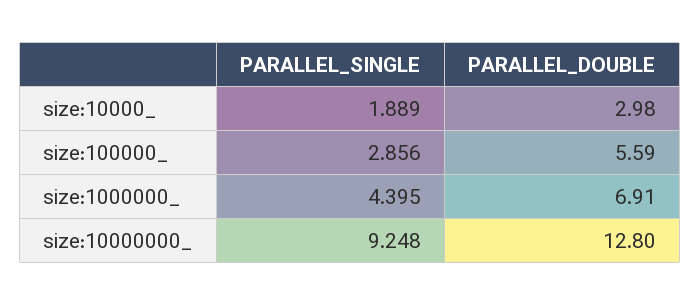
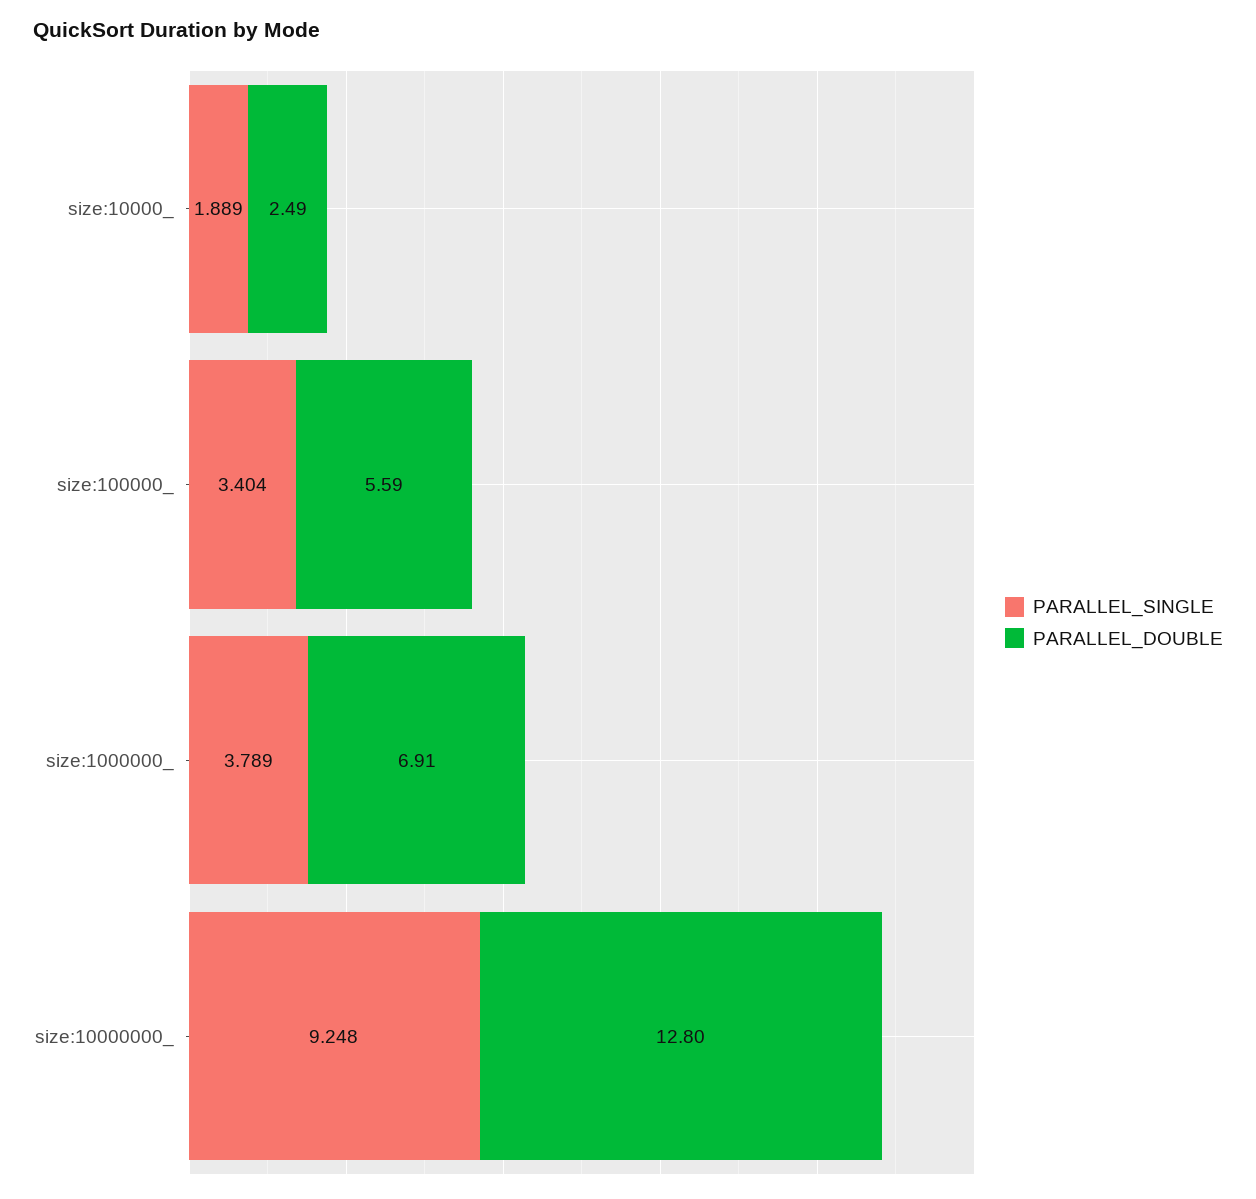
  {
    "PARALLEL_SINGLE": {
      "size:10000_": 1.889,
-     "size:100000_": 2.856,
+     "size:100000_": 3.404,
-     "size:1000000_": 4.395,
+     "size:1000000_": 3.789,
      "size:10000000_": 9.248
    },
    "PARALLEL_DOUBLE": {
-     "size:10000_": 2.98,
+     "size:10000_": 2.49,
      "size:100000_": 5.59,
      "size:1000000_": 6.91,
      "size:10000000_": 12.8
    }
  }

